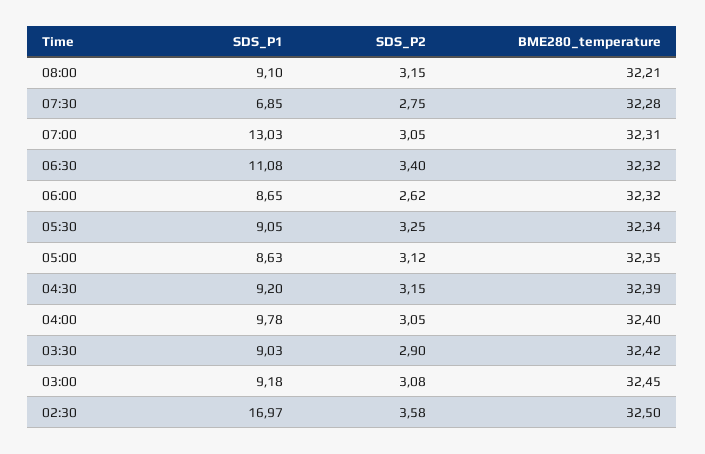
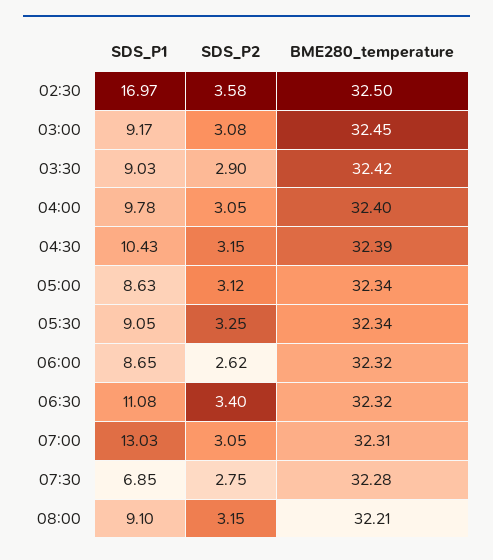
  {
    "SDS_P1": {
      "08:00": 9.1,
      "07:30": 6.85,
      "07:00": 13.03,
      "06:30": 11.08,
      "06:00": 8.65,
      "05:30": 9.05,
      "05:00": 8.63,
-     "04:30": 9.2,
+     "04:30": 10.43,
      "04:00": 9.78,
      "03:30": 9.03,
-     "03:00": 9.18,
+     "03:00": 9.17,
      "02:30": 16.97
    },
    "SDS_P2": {
      "08:00": 3.15,
      "07:30": 2.75,
      "07:00": 3.05,
      "06:30": 3.4,
      "06:00": 2.62,
      "05:30": 3.25,
      "05:00": 3.12,
      "04:30": 3.15,
      "04:00": 3.05,
      "03:30": 2.9,
      "03:00": 3.08,
      "02:30": 3.58
    },
    "BME280_temperature": {
      "08:00": 32.21,
      "07:30": 32.28,
      "07:00": 32.31,
      "06:30": 32.32,
      "06:00": 32.32,
      "05:30": 32.34,
-     "05:00": 32.35,
+     "05:00": 32.34,
      "04:30": 32.39,
      "04:00": 32.4,
      "03:30": 32.42,
      "03:00": 32.45,
      "02:30": 32.5
    }
  }

